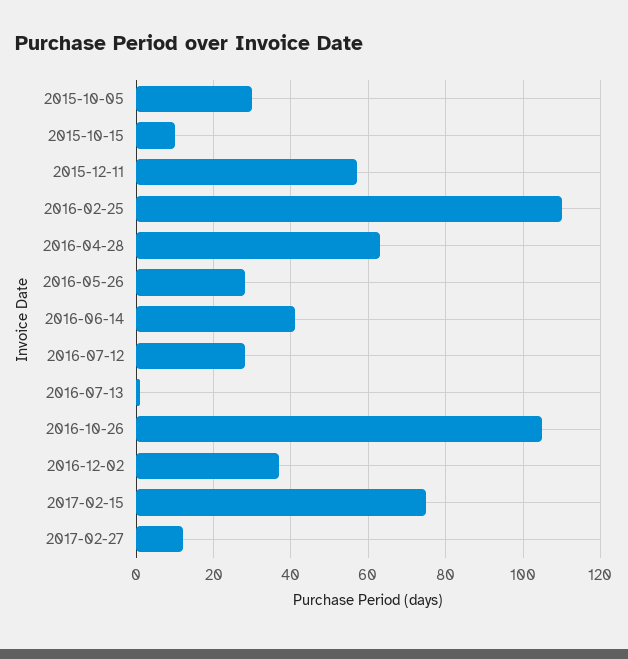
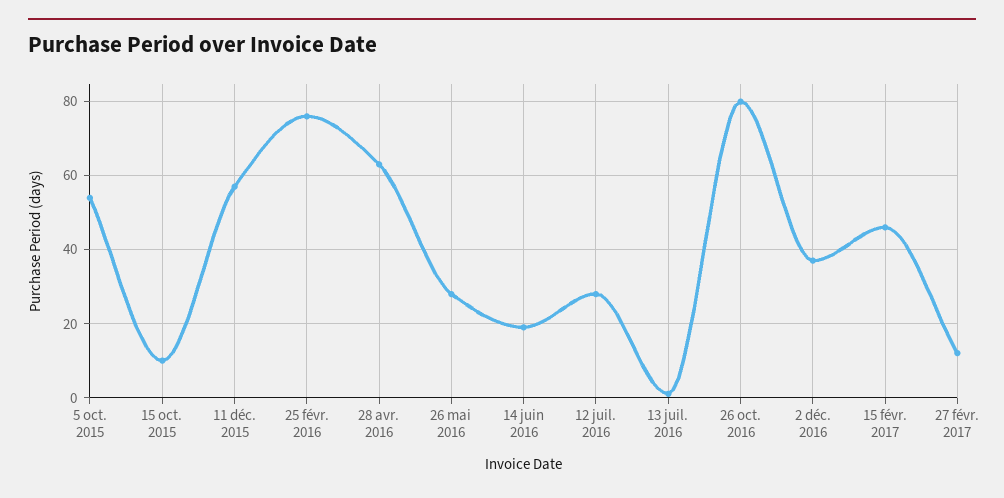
  {
-   "2015-10-05": 30,
+   "2015-10-05": 55,
    "2015-10-15": 10,
    "2015-12-11": 55,
-   "2016-02-25": 110,
+   "2016-02-25": 75,
    "2016-04-28": 65,
    "2016-05-26": 30,
-   "2016-06-14": 40,
+   "2016-06-14": 20,
    "2016-07-12": 30,
    "2016-07-13": 0,
-   "2016-10-26": 105,
+   "2016-10-26": 80,
    "2016-12-02": 35,
-   "2017-02-15": 75,
+   "2017-02-15": 45,
    "2017-02-27": 10
  }

